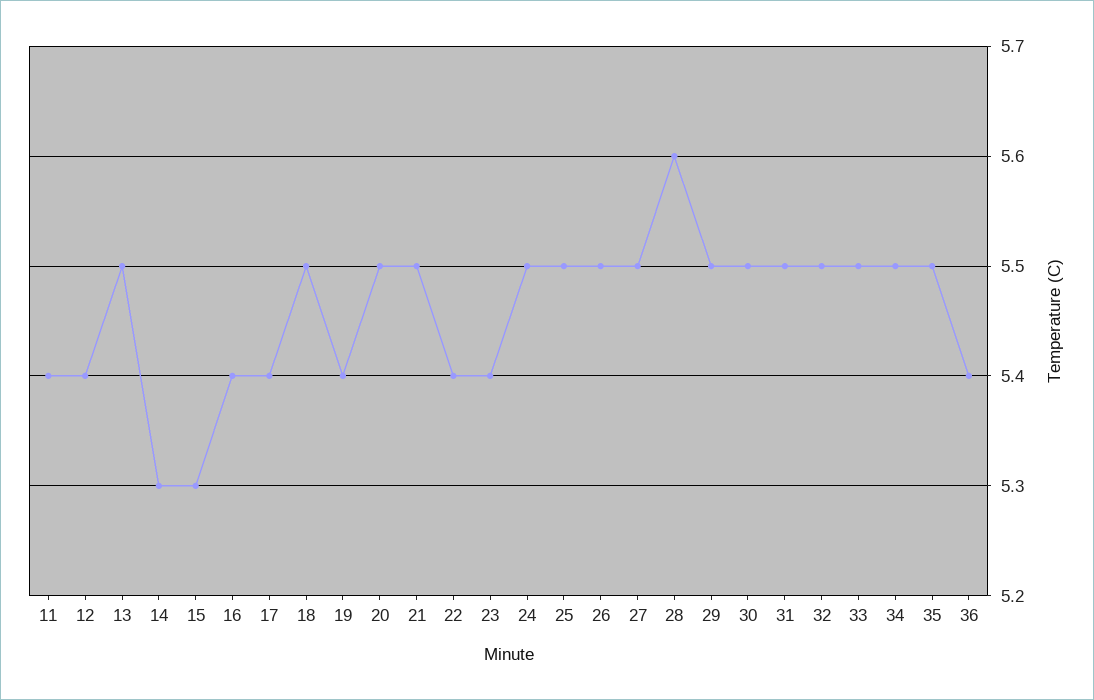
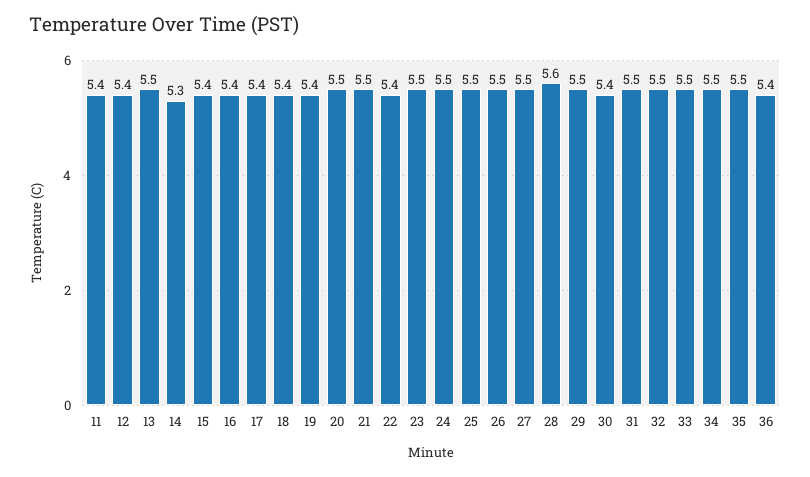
  {
    "11": 5.4,
    "12": 5.4,
    "13": 5.5,
    "14": 5.3,
-   "15": 5.3,
+   "15": 5.4,
    "16": 5.4,
    "17": 5.4,
-   "18": 5.5,
+   "18": 5.4,
    "19": 5.4,
    "20": 5.5,
    "21": 5.5,
    "22": 5.4,
-   "23": 5.4,
+   "23": 5.5,
    "24": 5.5,
    "25": 5.5,
    "26": 5.5,
    "27": 5.5,
    "28": 5.6,
    "29": 5.5,
-   "30": 5.5,
+   "30": 5.4,
    "31": 5.5,
    "32": 5.5,
    "33": 5.5,
    "34": 5.5,
    "35": 5.5,
    "36": 5.4
  }

